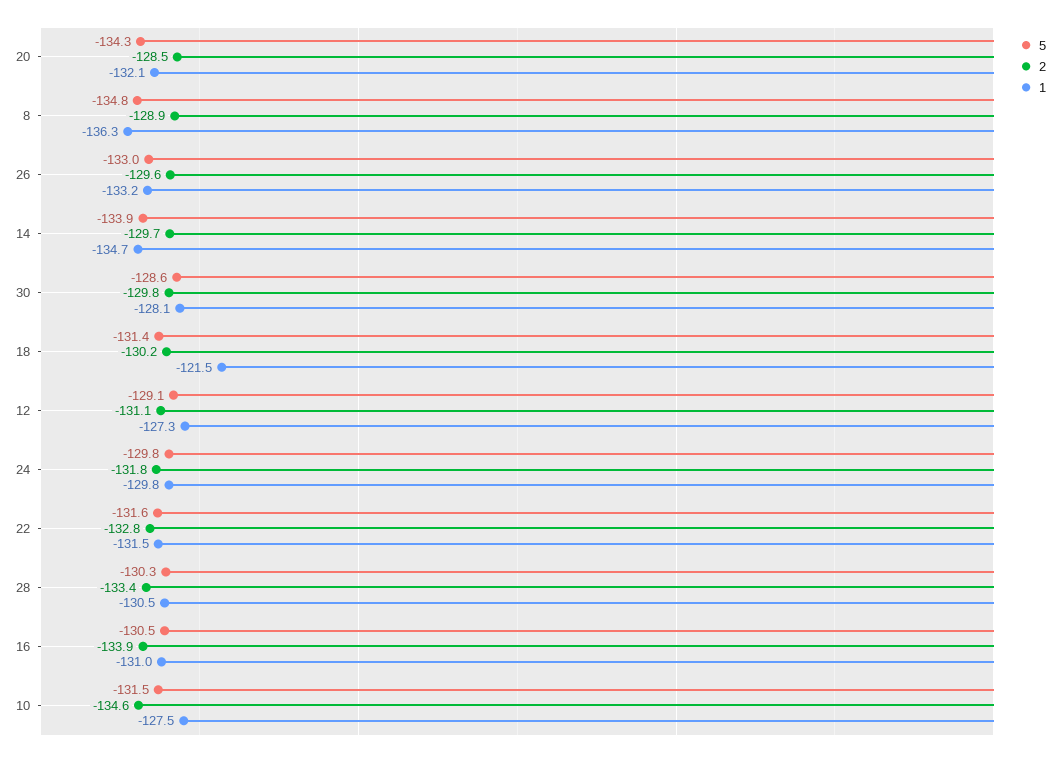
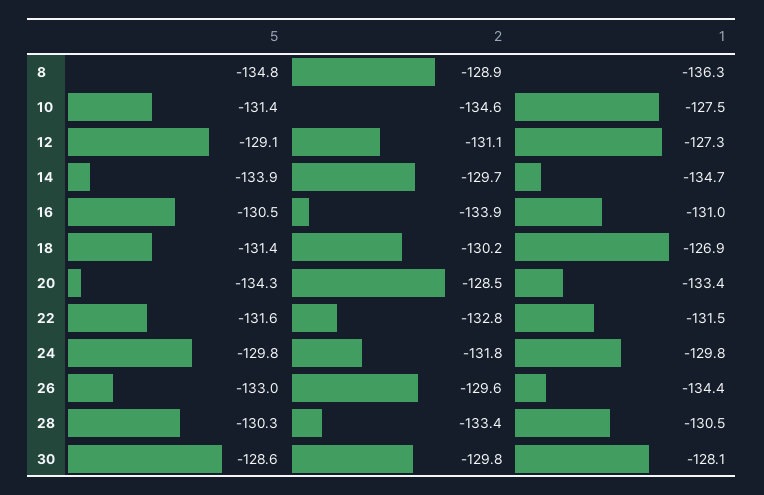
  {
    "5": {
      "20": -134.3,
      "8": -134.8,
      "26": -133,
      "14": -133.9,
      "30": -128.6,
      "18": -131.4,
      "12": -129.1,
      "24": -129.8,
      "22": -131.6,
      "28": -130.3,
      "16": -130.5,
-     "10": -131.5
+     "10": -131.4
    },
    "2": {
      "20": -128.5,
      "8": -128.9,
      "26": -129.6,
      "14": -129.7,
      "30": -129.8,
      "18": -130.2,
      "12": -131.1,
      "24": -131.8,
      "22": -132.8,
      "28": -133.4,
      "16": -133.9,
      "10": -134.6
    },
    "1": {
-     "20": -132.1,
+     "20": -133.4,
      "8": -136.3,
-     "26": -133.2,
+     "26": -134.4,
      "14": -134.7,
      "30": -128.1,
-     "18": -121.5,
+     "18": -126.9,
      "12": -127.3,
      "24": -129.8,
      "22": -131.5,
      "28": -130.5,
      "16": -131,
      "10": -127.5
    }
  }

